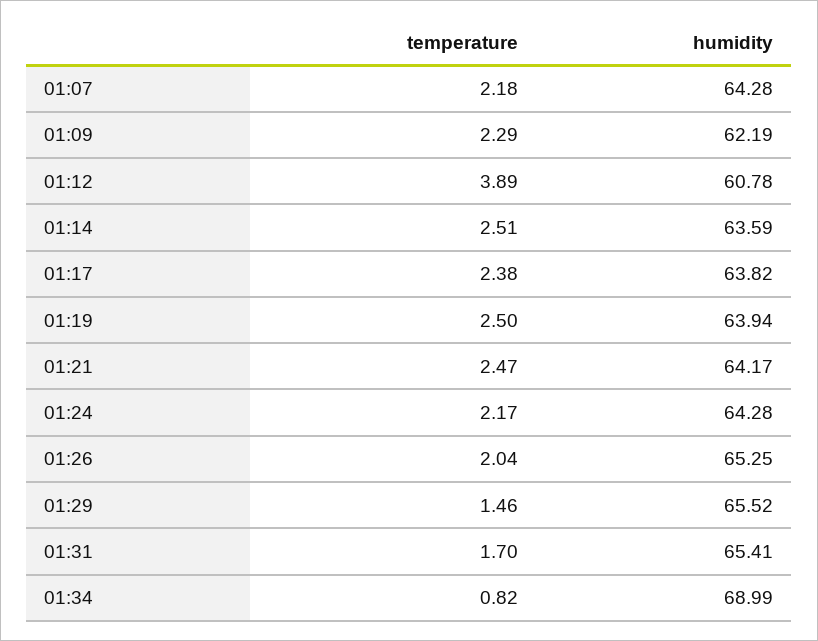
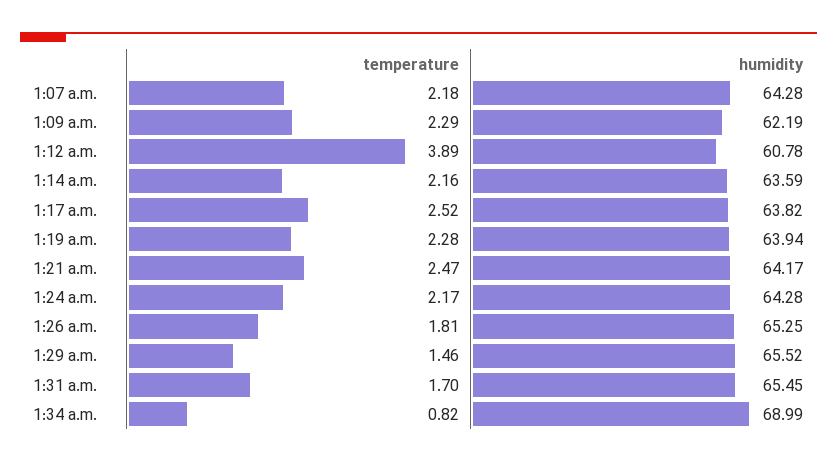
  {
    "temperature": {
      "01:07": 2.18,
      "01:09": 2.29,
      "01:12": 3.89,
-     "01:14": 2.51,
+     "01:14": 2.16,
-     "01:17": 2.38,
+     "01:17": 2.52,
-     "01:19": 2.5,
+     "01:19": 2.28,
      "01:21": 2.47,
      "01:24": 2.17,
-     "01:26": 2.04,
+     "01:26": 1.81,
      "01:29": 1.46,
      "01:31": 1.7,
      "01:34": 0.82
    },
    "humidity": {
      "01:07": 64.28,
      "01:09": 62.19,
      "01:12": 60.78,
      "01:14": 63.59,
      "01:17": 63.82,
      "01:19": 63.94,
      "01:21": 64.17,
      "01:24": 64.28,
      "01:26": 65.25,
      "01:29": 65.52,
-     "01:31": 65.41,
+     "01:31": 65.45,
      "01:34": 68.99
    }
  }

